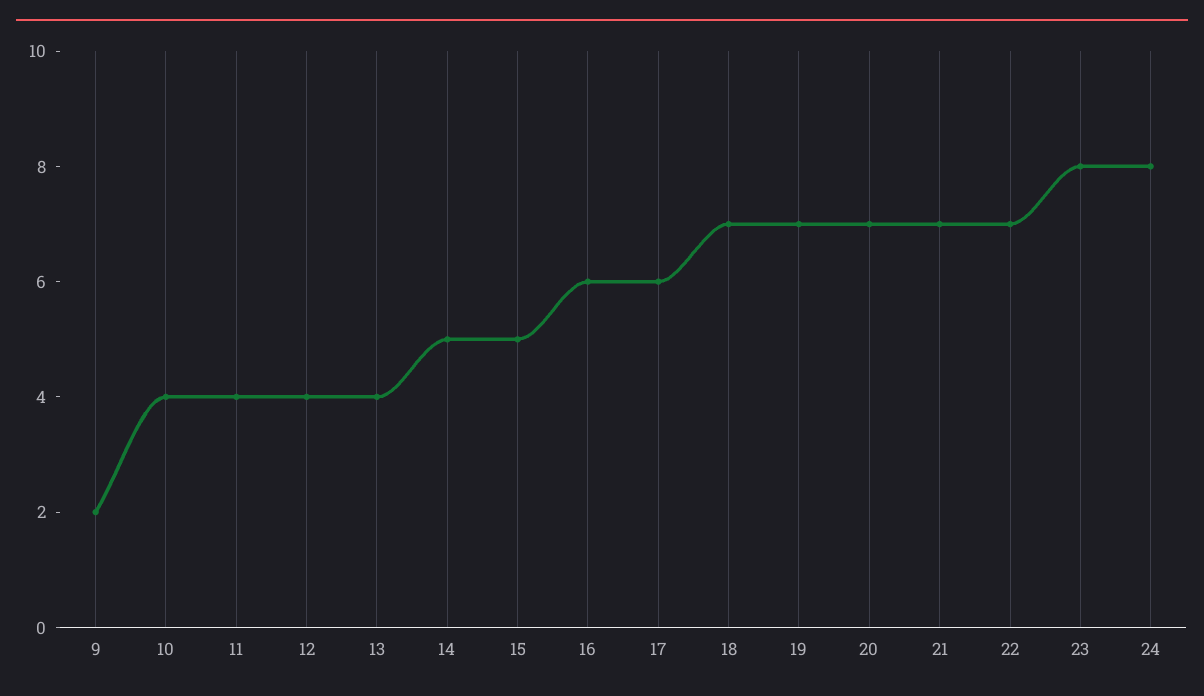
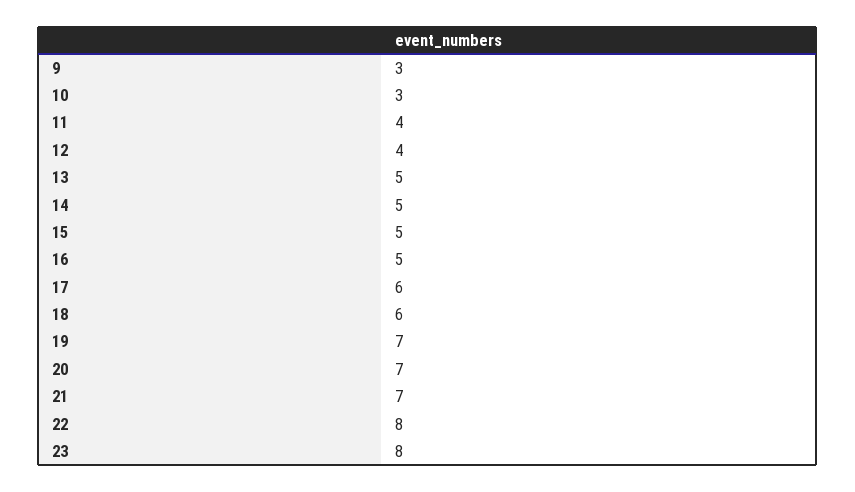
  {
-   "9": 2,
+   "9": 3,
-   "10": 4,
+   "10": 3,
    "11": 4,
    "12": 4,
-   "13": 4,
+   "13": 5,
    "14": 5,
    "15": 5,
-   "16": 6,
+   "16": 5,
    "17": 6,
-   "18": 7,
+   "18": 6,
    "19": 7,
    "20": 7,
    "21": 7,
-   "22": 7,
+   "22": 8,
-   "23": 8,
+   "23": 8
-   "24": 8
  }

